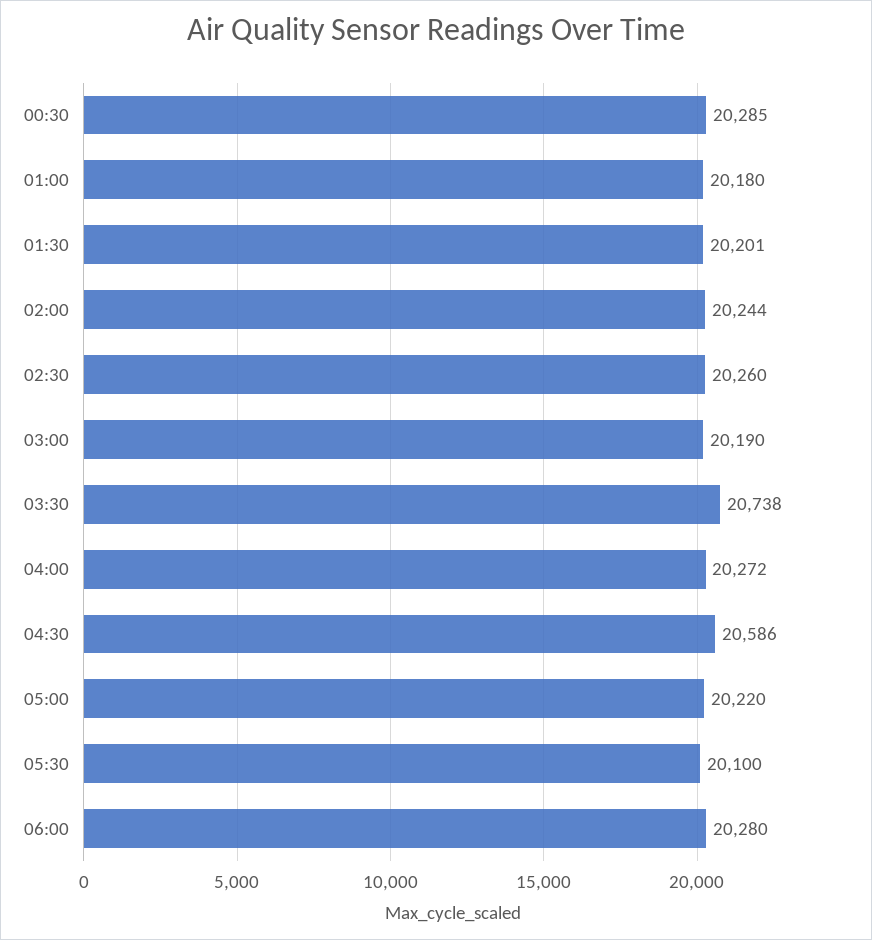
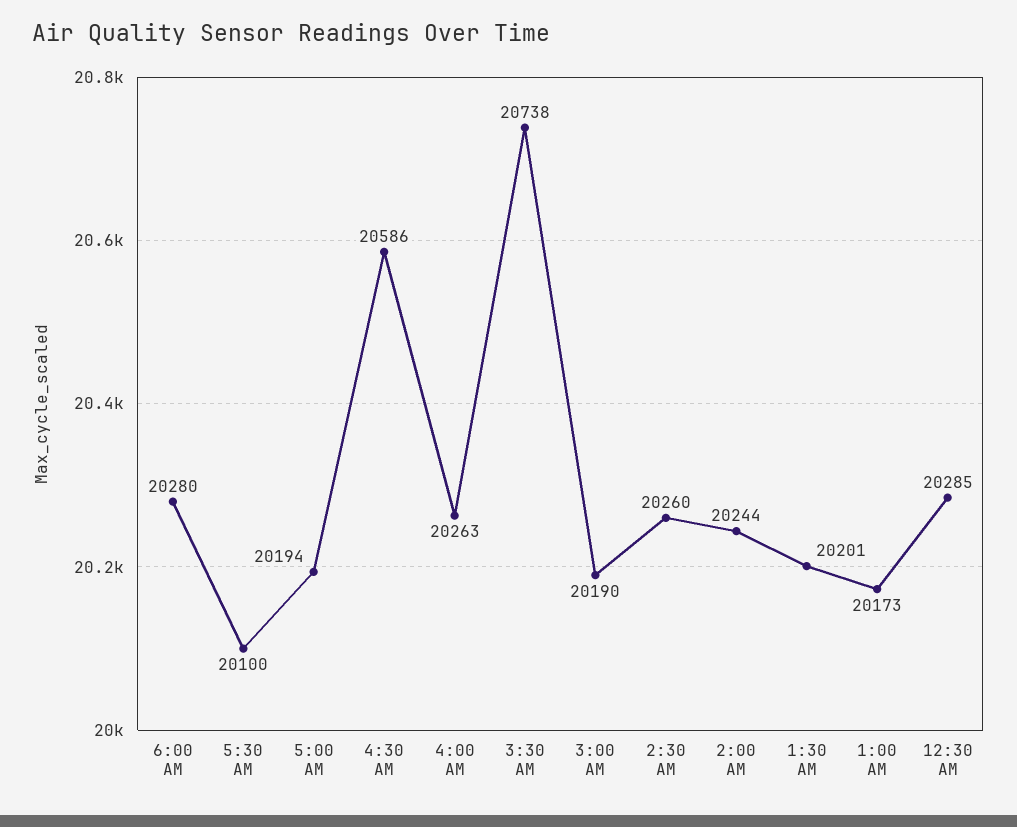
  {
    "00:30": 20285,
-   "01:00": 20180,
+   "01:00": 20173,
    "01:30": 20201,
    "02:00": 20244,
    "02:30": 20260,
    "03:00": 20190,
    "03:30": 20738,
-   "04:00": 20272,
+   "04:00": 20263,
    "04:30": 20586,
-   "05:00": 20220,
+   "05:00": 20194,
    "05:30": 20100,
    "06:00": 20280
  }

